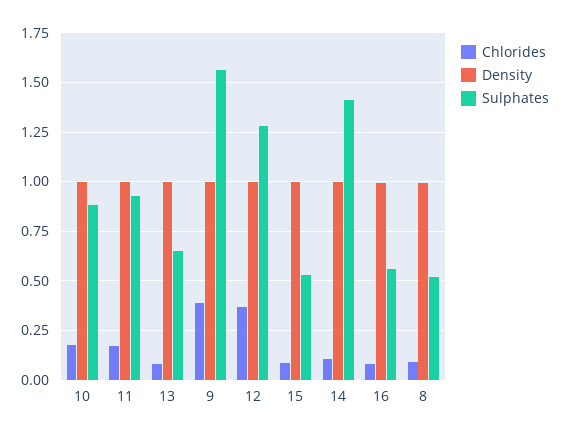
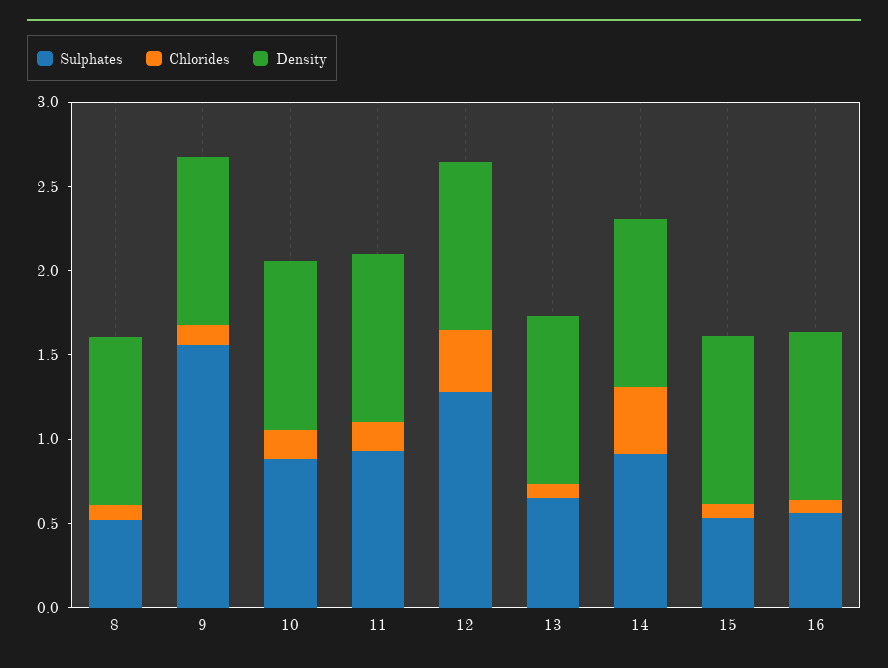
  {
    "Chlorides": {
      "10": 0.2,
      "11": 0.15,
      "13": 0.1,
-     "9": 0.4,
+     "9": 0.1,
      "12": 0.35,
      "15": 0.1,
-     "14": 0.1,
+     "14": 0.4,
      "16": 0.1,
      "8": 0.1
    },
    "Density": {
      "10": 1,
      "11": 1,
      "13": 1,
      "9": 1,
      "12": 1,
      "15": 1,
      "14": 1,
      "16": 1,
      "8": 1
    },
    "Sulphates": {
      "10": 0.9,
      "11": 0.95,
      "13": 0.65,
      "9": 1.55,
      "12": 1.3,
      "15": 0.55,
-     "14": 1.4,
+     "14": 0.9,
      "16": 0.55,
      "8": 0.5
    }
  }

